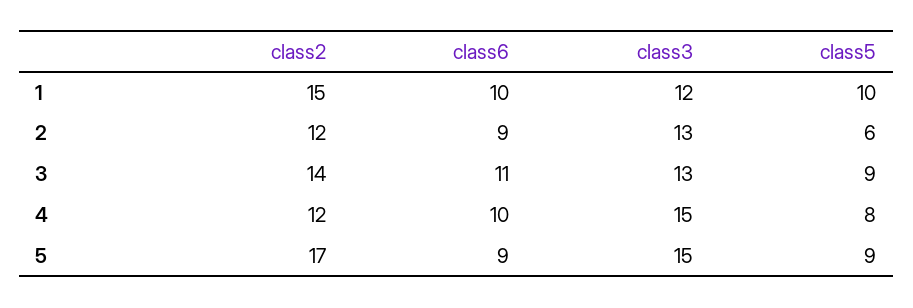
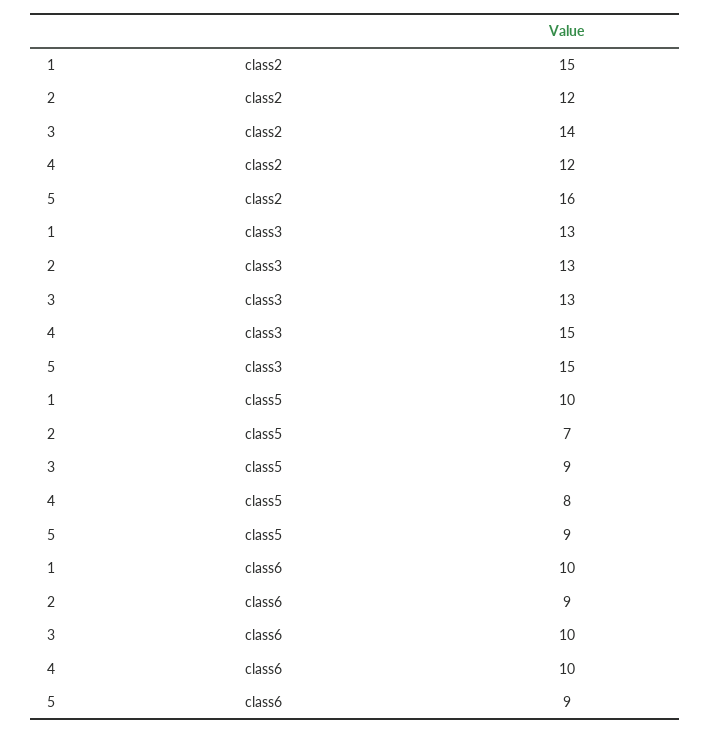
  {
    "class2": {
      "1": 15,
      "2": 12,
      "3": 14,
      "4": 12,
-     "5": 17
+     "5": 16
    },
    "class6": {
      "1": 10,
      "2": 9,
-     "3": 11,
+     "3": 10,
      "4": 10,
      "5": 9
    },
    "class3": {
-     "1": 12,
+     "1": 13,
      "2": 13,
      "3": 13,
      "4": 15,
      "5": 15
    },
    "class5": {
      "1": 10,
-     "2": 6,
+     "2": 7,
      "3": 9,
      "4": 8,
      "5": 9
    }
  }

